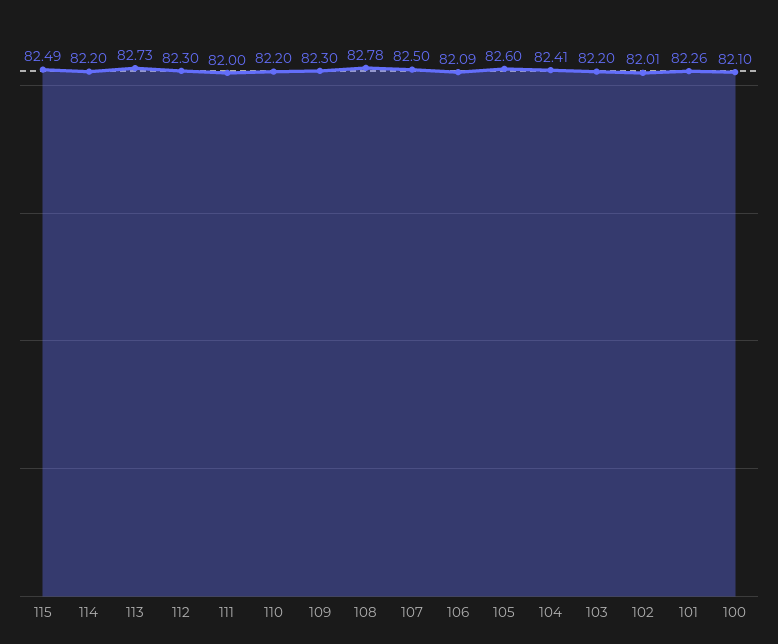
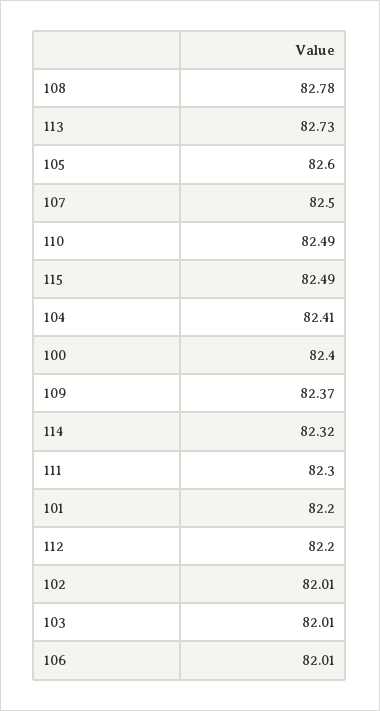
  {
    "115": 82.49,
-   "114": 82.2,
+   "114": 82.32,
    "113": 82.73,
-   "112": 82.3,
+   "112": 82.2,
-   "111": 82,
+   "111": 82.3,
-   "110": 82.2,
+   "110": 82.49,
-   "109": 82.3,
+   "109": 82.37,
    "108": 82.78,
    "107": 82.5,
-   "106": 82.09,
+   "106": 82.01,
    "105": 82.6,
    "104": 82.41,
-   "103": 82.2,
+   "103": 82.01,
    "102": 82.01,
-   "101": 82.26,
+   "101": 82.2,
-   "100": 82.1
+   "100": 82.4
  }

